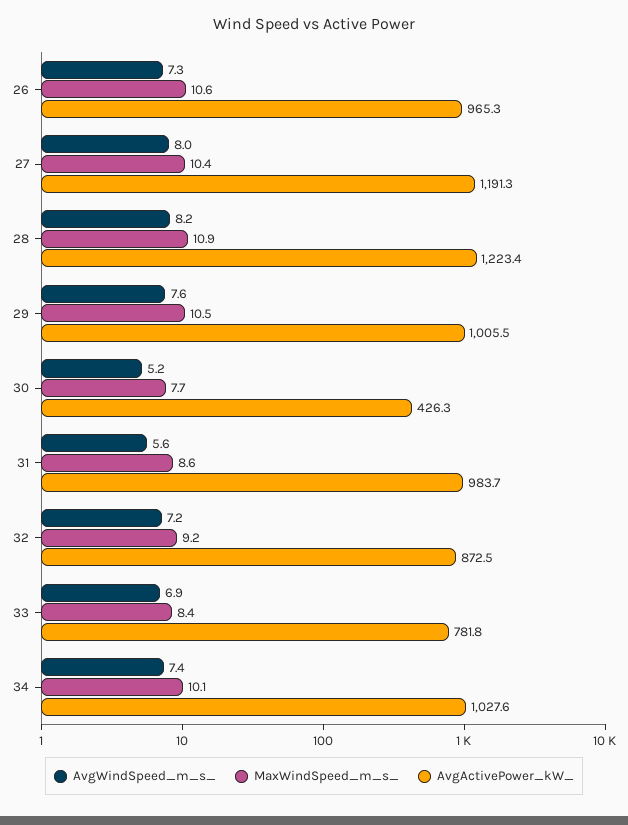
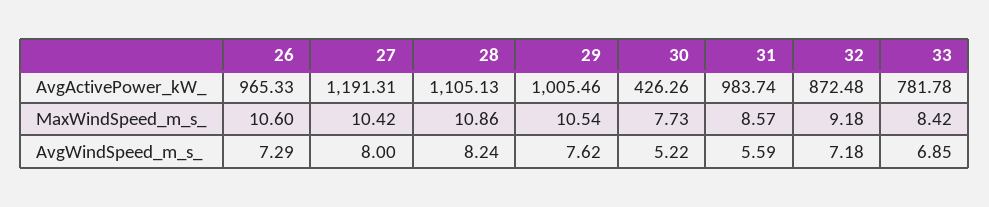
  {
    "AvgWindSpeed_m_s_": {
      "26": 7.29,
      "27": 8,
      "28": 8.24,
      "29": 7.62,
      "30": 5.22,
      "31": 5.59,
      "32": 7.18,
-     "33": 6.85,
+     "33": 6.85
-     "34": 7.4
    },
    "MaxWindSpeed_m_s_": {
      "26": 10.6,
      "27": 10.42,
      "28": 10.86,
      "29": 10.54,
      "30": 7.73,
      "31": 8.57,
      "32": 9.18,
-     "33": 8.42,
+     "33": 8.42
-     "34": 10.1
    },
    "AvgActivePower_kW_": {
      "26": 965.33,
      "27": 1191.31,
-     "28": 1223.4,
+     "28": 1105.13,
      "29": 1005.46,
      "30": 426.26,
      "31": 983.74,
      "32": 872.48,
-     "33": 781.78,
+     "33": 781.78
-     "34": 1027.6
    }
  }

